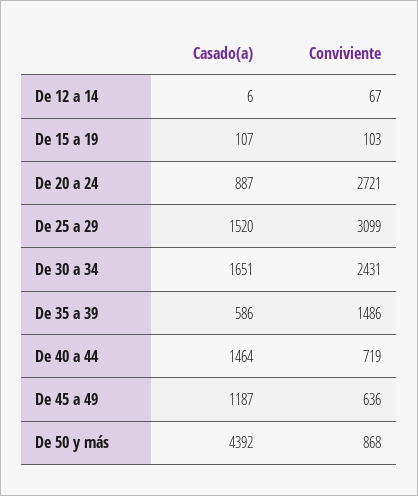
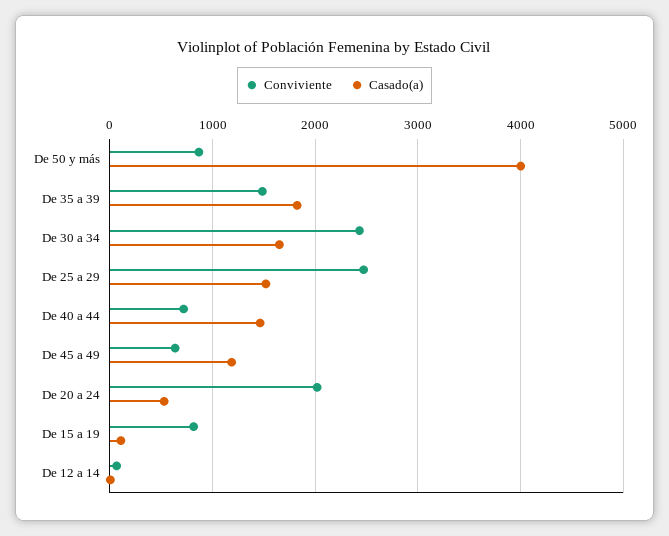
  {
    "Casado(a)": {
      "De 12 a 14": 6,
      "De 15 a 19": 107,
-     "De 20 a 24": 887,
+     "De 20 a 24": 500,
      "De 25 a 29": 1520,
      "De 30 a 34": 1651,
-     "De 35 a 39": 586,
+     "De 35 a 39": 1800,
      "De 40 a 44": 1464,
      "De 45 a 49": 1187,
-     "De 50 y más": 4392
+     "De 50 y más": 4000
    },
    "Conviviente": {
      "De 12 a 14": 67,
-     "De 15 a 19": 103,
+     "De 15 a 19": 800,
-     "De 20 a 24": 2721,
+     "De 20 a 24": 2000,
-     "De 25 a 29": 3099,
+     "De 25 a 29": 2500,
      "De 30 a 34": 2431,
      "De 35 a 39": 1486,
      "De 40 a 44": 719,
      "De 45 a 49": 636,
      "De 50 y más": 868
    }
  }

